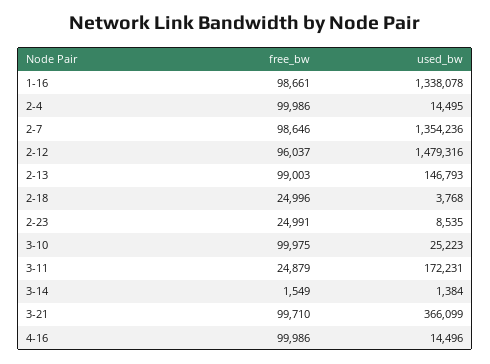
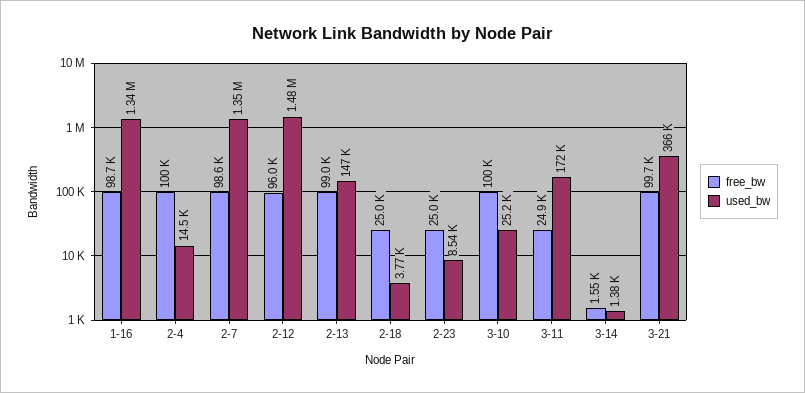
  {
    "free_bw": {
      "1-16": 98661,
      "2-4": 99986,
      "2-7": 98646,
      "2-12": 96037,
      "2-13": 99003,
      "2-18": 24996,
      "2-23": 24991,
      "3-10": 99975,
      "3-11": 24879,
      "3-14": 1549,
-     "3-21": 99710,
+     "3-21": 99710
-     "4-16": 99986
    },
    "used_bw": {
      "1-16": 1338078,
      "2-4": 14495,
      "2-7": 1354236,
      "2-12": 1479316,
      "2-13": 146793,
      "2-18": 3768,
      "2-23": 8535,
      "3-10": 25223,
      "3-11": 172231,
      "3-14": 1384,
-     "3-21": 366099,
+     "3-21": 366099
-     "4-16": 14496
    }
  }

